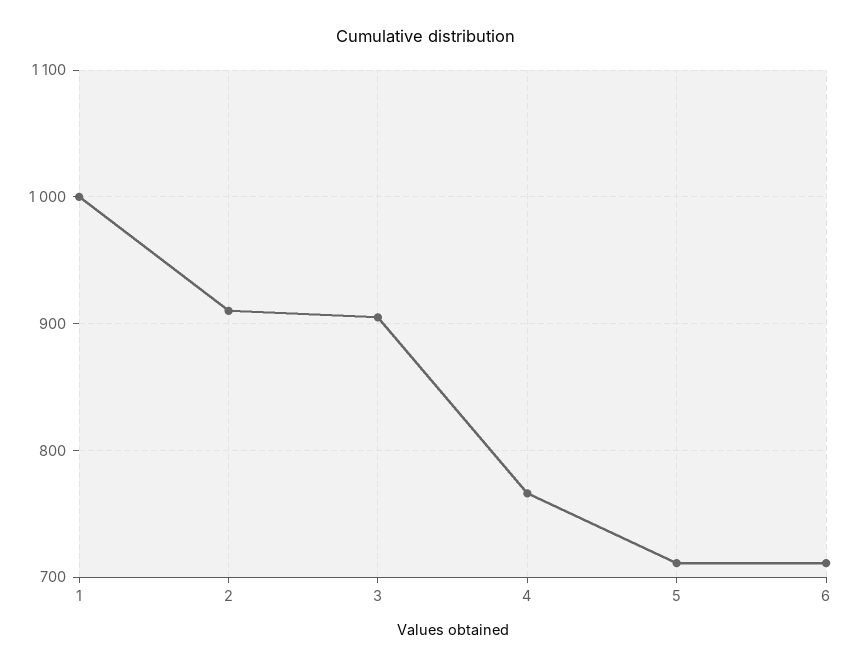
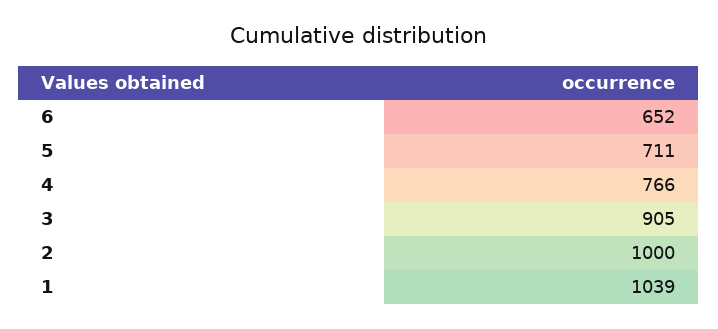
  {
-   "1": 1000,
+   "1": 1039,
-   "2": 910,
+   "2": 1000,
    "3": 905,
    "4": 766,
    "5": 711,
-   "6": 710
+   "6": 652
  }

